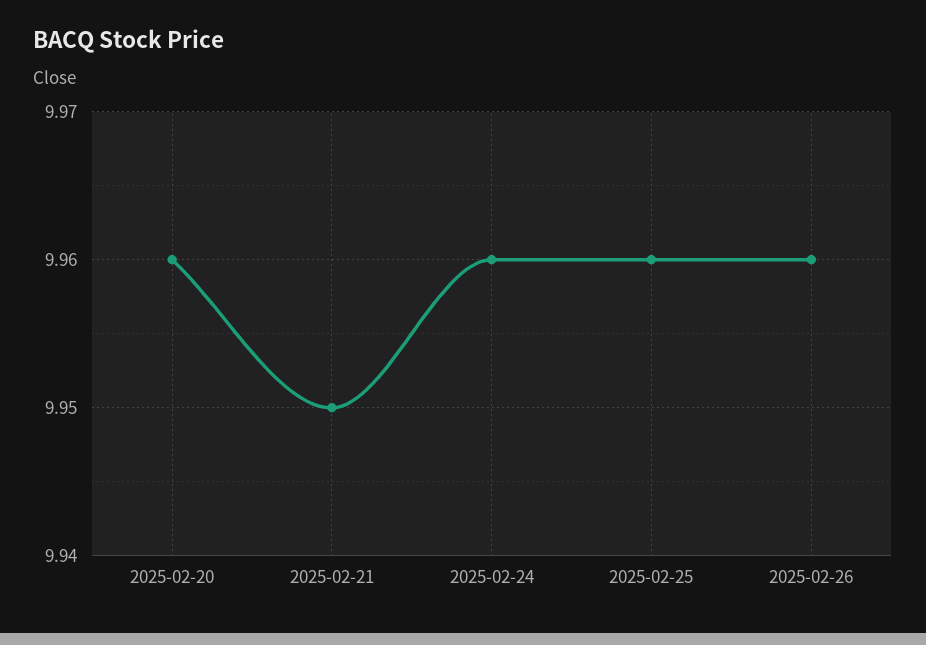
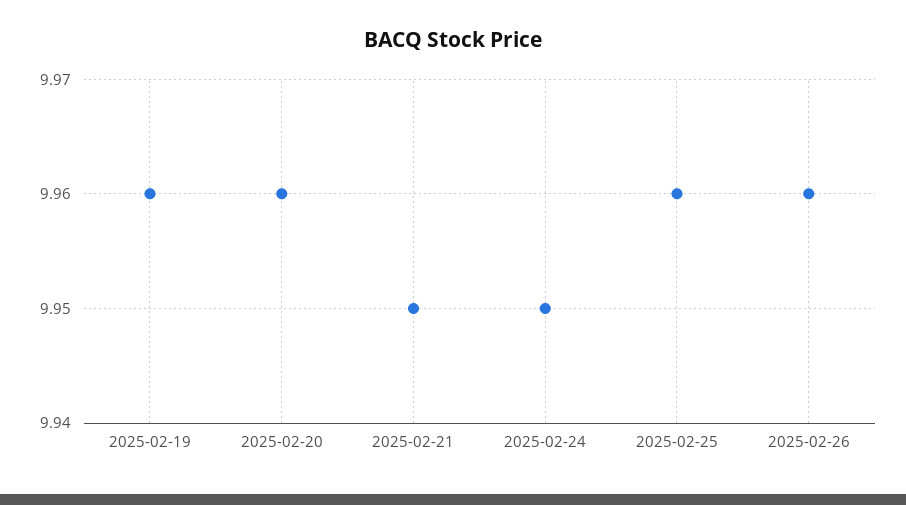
  {
    "2025-02-20": 9.96,
    "2025-02-21": 9.95,
-   "2025-02-24": 9.96,
+   "2025-02-24": 9.95,
    "2025-02-25": 9.96,
-   "2025-02-26": 9.96
+   "2025-02-26": 9.96,
+   "2025-02-19": 9.96
  }

